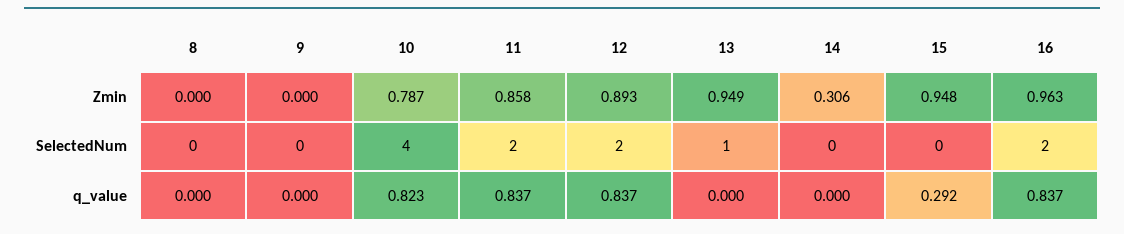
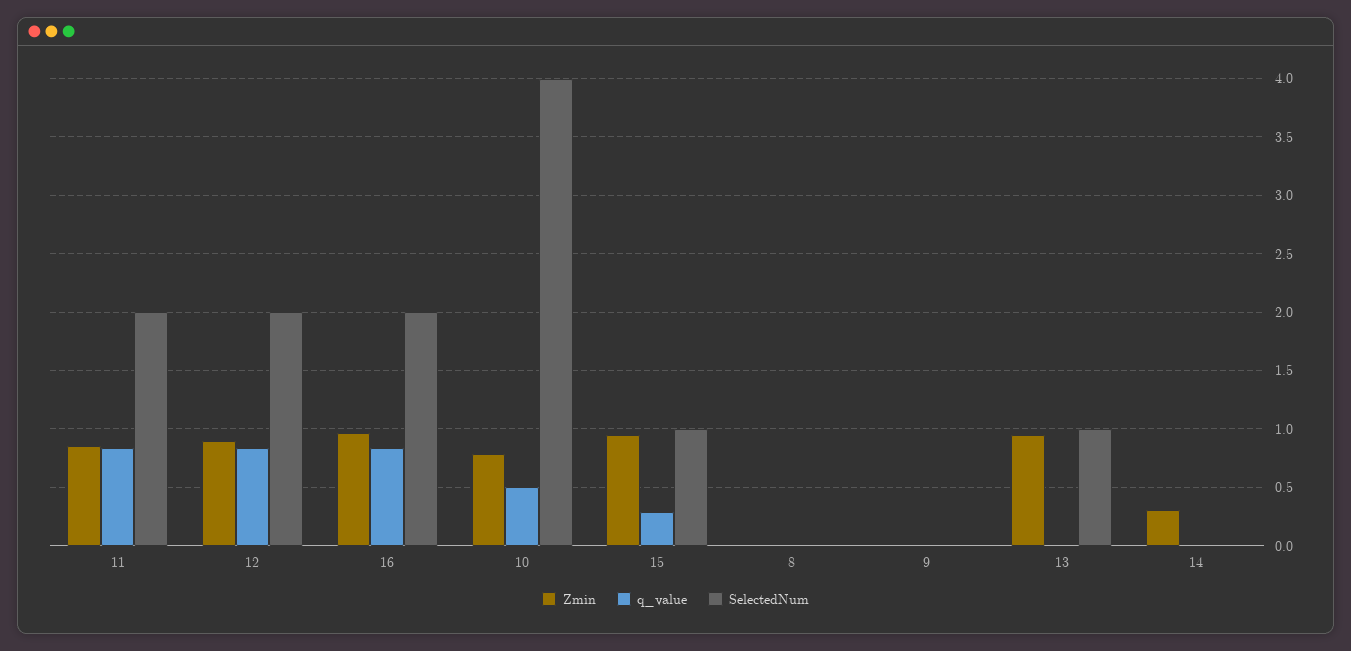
  {
    "Zmin": {
      "8": 0,
      "9": 0,
      "10": 0.787,
      "11": 0.858,
      "12": 0.893,
      "13": 0.949,
      "14": 0.306,
      "15": 0.948,
      "16": 0.963
    },
    "SelectedNum": {
      "8": 0,
      "9": 0,
      "10": 4,
      "11": 2,
      "12": 2,
      "13": 1,
      "14": 0,
-     "15": 0,
+     "15": 1,
      "16": 2
    },
    "q_value": {
      "8": 0,
      "9": 0,
-     "10": 0.823,
+     "10": 0.5,
      "11": 0.837,
      "12": 0.837,
      "13": 0,
      "14": 0,
      "15": 0.292,
      "16": 0.837
    }
  }

